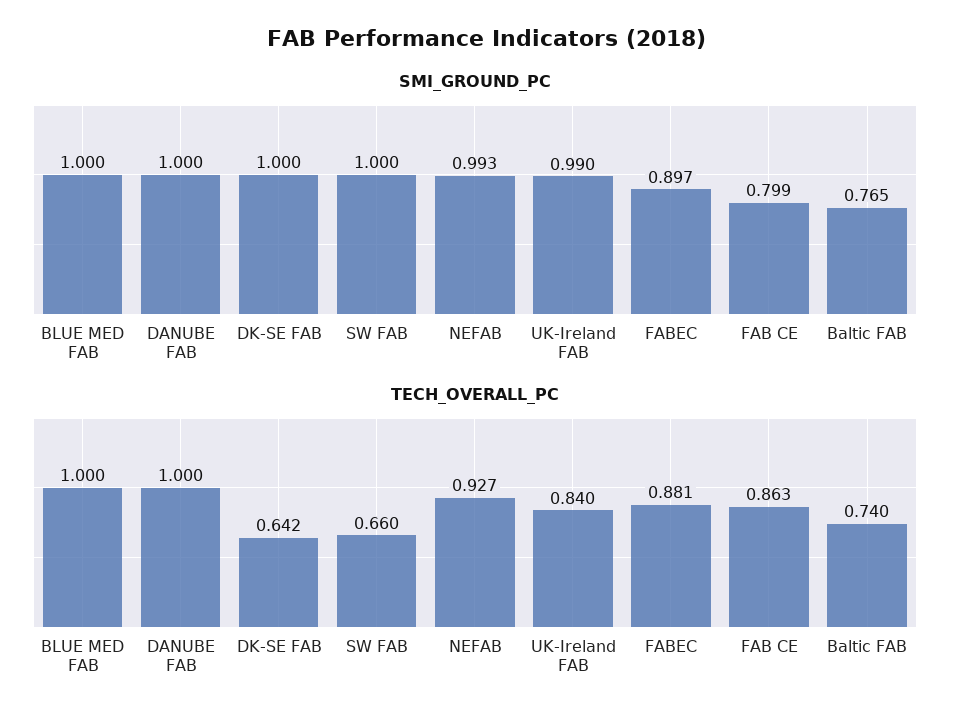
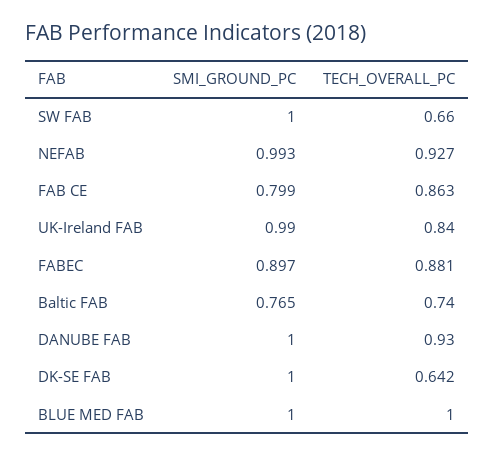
  {
    "SMI_GROUND_PC": {
      "BLUE MED FAB": 1,
      "DANUBE FAB": 1,
      "DK-SE FAB": 1,
      "SW FAB": 1,
      "NEFAB": 0.993,
      "UK-Ireland FAB": 0.99,
      "FABEC": 0.897,
      "FAB CE": 0.799,
      "Baltic FAB": 0.765
    },
    "TECH_OVERALL_PC": {
      "BLUE MED FAB": 1,
-     "DANUBE FAB": 1,
+     "DANUBE FAB": 0.93,
      "DK-SE FAB": 0.642,
      "SW FAB": 0.66,
      "NEFAB": 0.927,
      "UK-Ireland FAB": 0.84,
      "FABEC": 0.881,
      "FAB CE": 0.863,
      "Baltic FAB": 0.74
    }
  }

